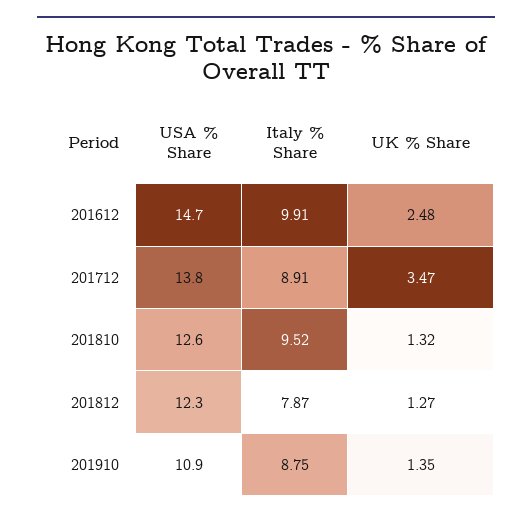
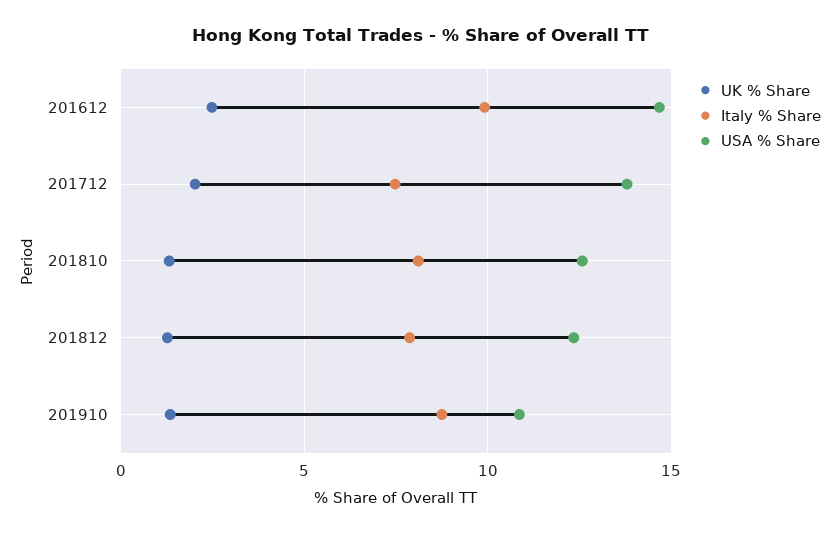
  {
    "USA % Share": {
      "201612": 14.7,
      "201712": 13.8,
      "201810": 12.6,
      "201812": 12.3,
      "201910": 10.9
    },
    "Italy % Share": {
      "201612": 9.91,
-     "201712": 8.91,
+     "201712": 7.5,
-     "201810": 9.52,
+     "201810": 8,
      "201812": 7.87,
      "201910": 8.75
    },
    "UK % Share": {
      "201612": 2.48,
-     "201712": 3.47,
+     "201712": 2,
      "201810": 1.32,
      "201812": 1.27,
      "201910": 1.35
    }
  }

